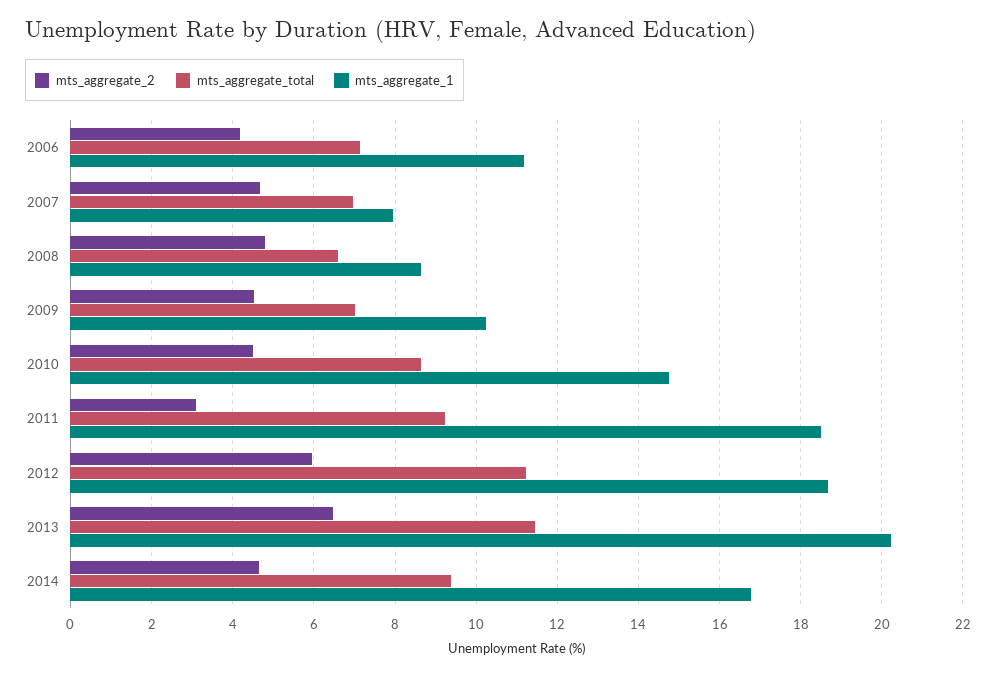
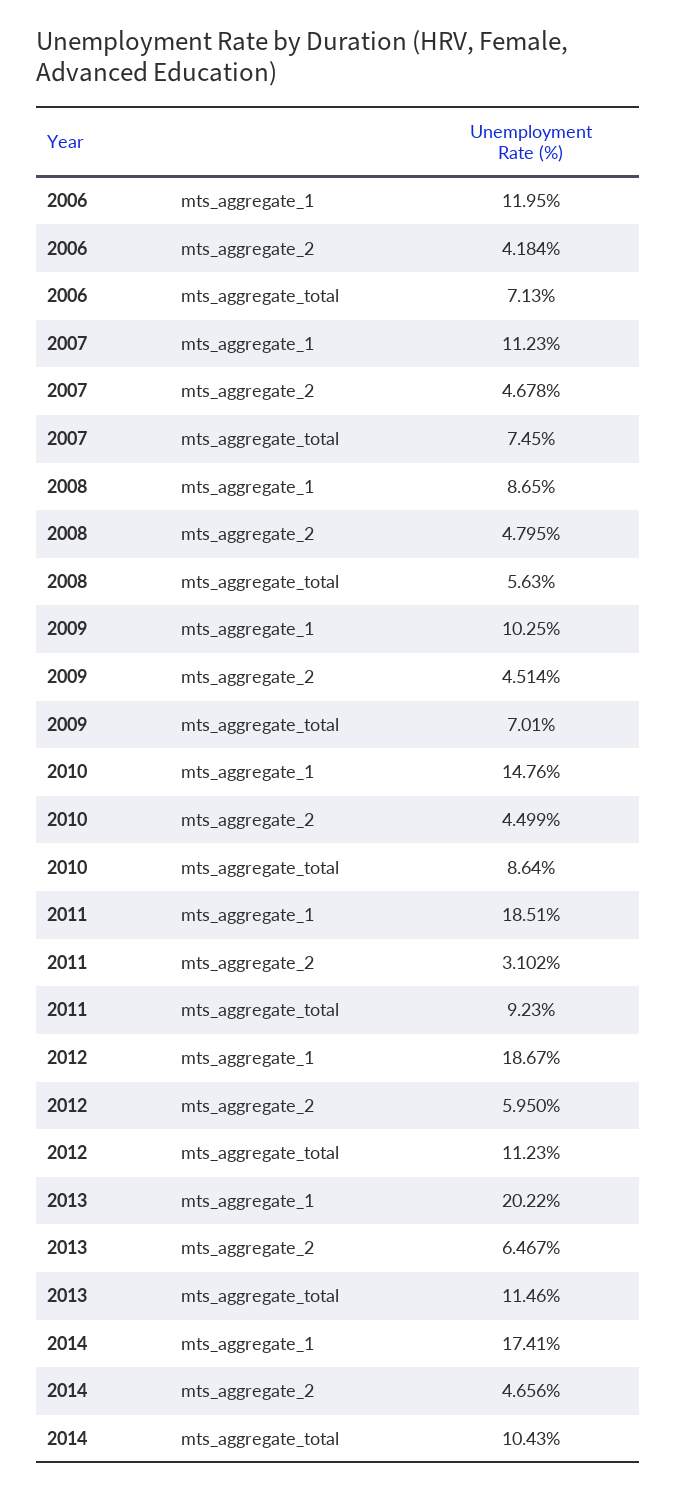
  {
    "mts_aggregate_2": {
      "2006": 4.184,
      "2007": 4.678,
      "2008": 4.795,
      "2009": 4.514,
      "2010": 4.499,
      "2011": 3.102,
      "2012": 5.95,
      "2013": 6.467,
      "2014": 4.656
    },
    "mts_aggregate_total": {
      "2006": 7.13,
-     "2007": 7,
+     "2007": 7.45,
-     "2008": 6.6,
+     "2008": 5.63,
      "2009": 7.01,
      "2010": 8.64,
      "2011": 9.23,
      "2012": 11.23,
      "2013": 11.46,
-     "2014": 9.4
+     "2014": 10.43
    },
    "mts_aggregate_1": {
-     "2006": 11.2,
+     "2006": 11.95,
-     "2007": 8,
+     "2007": 11.23,
      "2008": 8.65,
      "2009": 10.25,
      "2010": 14.76,
      "2011": 18.51,
      "2012": 18.67,
      "2013": 20.22,
-     "2014": 16.8
+     "2014": 17.41
    }
  }

